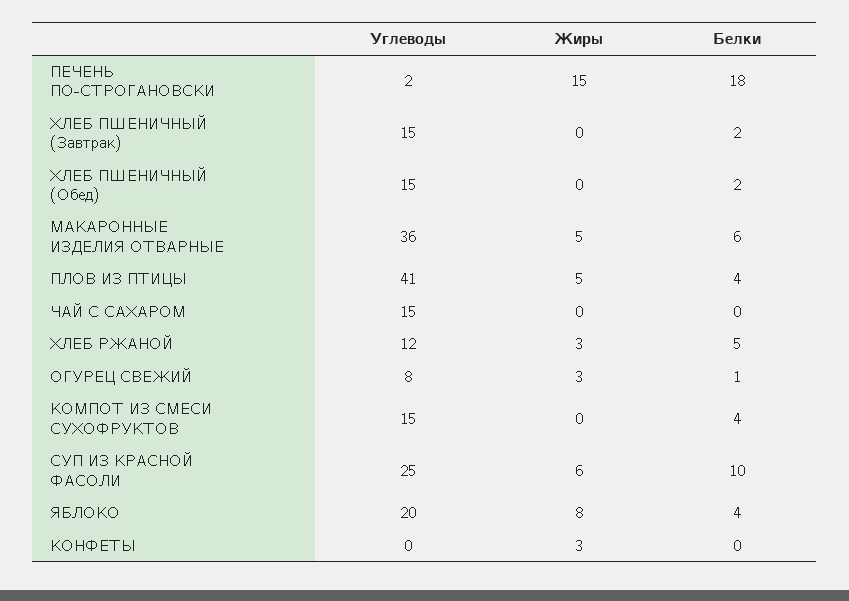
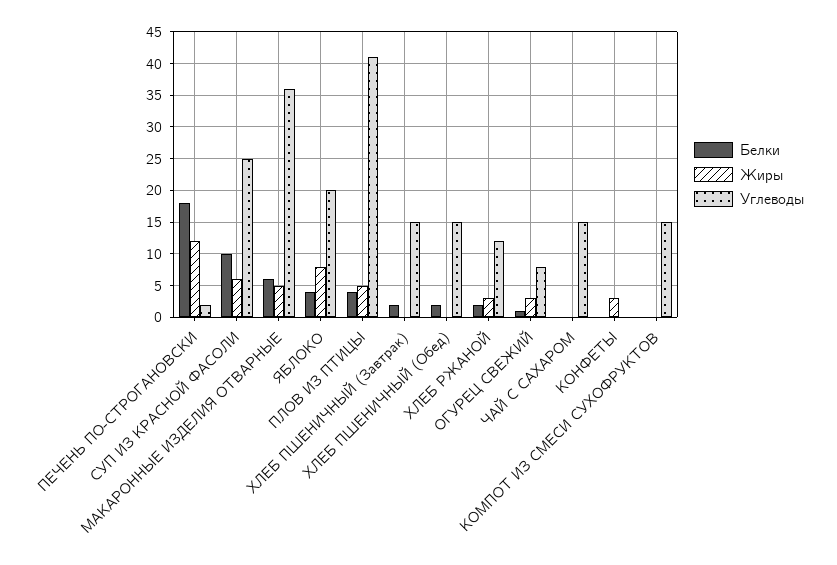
  {
    "Углеводы": {
      "ПЕЧЕНЬ ПО-СТРОГАНОВСКИ": 2,
      "ХЛЕБ ПШЕНИЧНЫЙ (Завтрак)": 15,
      "ХЛЕБ ПШЕНИЧНЫЙ (Обед)": 15,
      "МАКАРОННЫЕ ИЗДЕЛИЯ ОТВАРНЫЕ": 36,
      "ПЛОВ ИЗ ПТИЦЫ": 41,
      "ЧАЙ С САХАРОМ": 15,
      "ХЛЕБ РЖАНОЙ": 12,
      "ОГУРЕЦ СВЕЖИЙ": 8,
      "КОМПОТ ИЗ СМЕСИ СУХОФРУКТОВ": 15,
      "СУП ИЗ КРАСНОЙ ФАСОЛИ": 25,
      "ЯБЛОКО": 20,
      "КОНФЕТЫ": 0
    },
    "Жиры": {
-     "ПЕЧЕНЬ ПО-СТРОГАНОВСКИ": 15,
+     "ПЕЧЕНЬ ПО-СТРОГАНОВСКИ": 12,
      "ХЛЕБ ПШЕНИЧНЫЙ (Завтрак)": 0,
      "ХЛЕБ ПШЕНИЧНЫЙ (Обед)": 0,
      "МАКАРОННЫЕ ИЗДЕЛИЯ ОТВАРНЫЕ": 5,
      "ПЛОВ ИЗ ПТИЦЫ": 5,
      "ЧАЙ С САХАРОМ": 0,
      "ХЛЕБ РЖАНОЙ": 3,
      "ОГУРЕЦ СВЕЖИЙ": 3,
      "КОМПОТ ИЗ СМЕСИ СУХОФРУКТОВ": 0,
      "СУП ИЗ КРАСНОЙ ФАСОЛИ": 6,
      "ЯБЛОКО": 8,
      "КОНФЕТЫ": 3
    },
    "Белки": {
      "ПЕЧЕНЬ ПО-СТРОГАНОВСКИ": 18,
      "ХЛЕБ ПШЕНИЧНЫЙ (Завтрак)": 2,
      "ХЛЕБ ПШЕНИЧНЫЙ (Обед)": 2,
      "МАКАРОННЫЕ ИЗДЕЛИЯ ОТВАРНЫЕ": 6,
      "ПЛОВ ИЗ ПТИЦЫ": 4,
      "ЧАЙ С САХАРОМ": 0,
-     "ХЛЕБ РЖАНОЙ": 5,
+     "ХЛЕБ РЖАНОЙ": 2,
      "ОГУРЕЦ СВЕЖИЙ": 1,
-     "КОМПОТ ИЗ СМЕСИ СУХОФРУКТОВ": 4,
+     "КОМПОТ ИЗ СМЕСИ СУХОФРУКТОВ": 0,
      "СУП ИЗ КРАСНОЙ ФАСОЛИ": 10,
      "ЯБЛОКО": 4,
      "КОНФЕТЫ": 0
    }
  }

